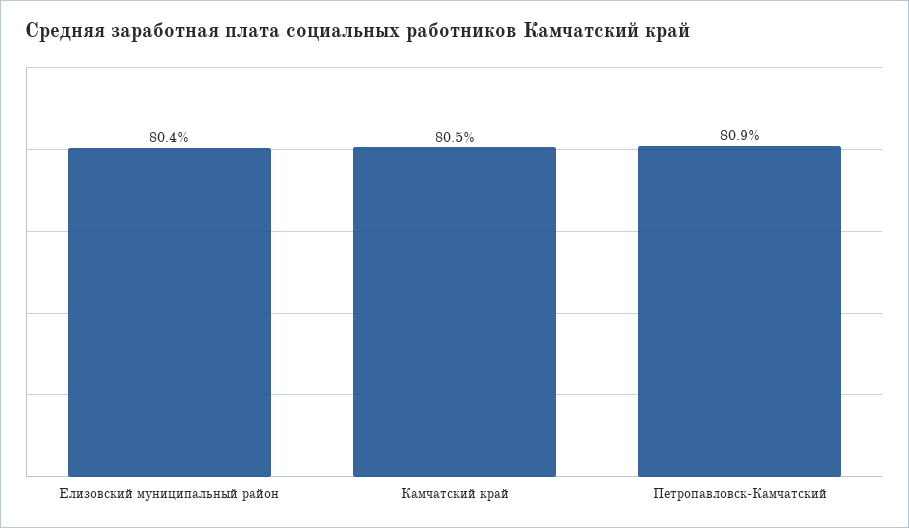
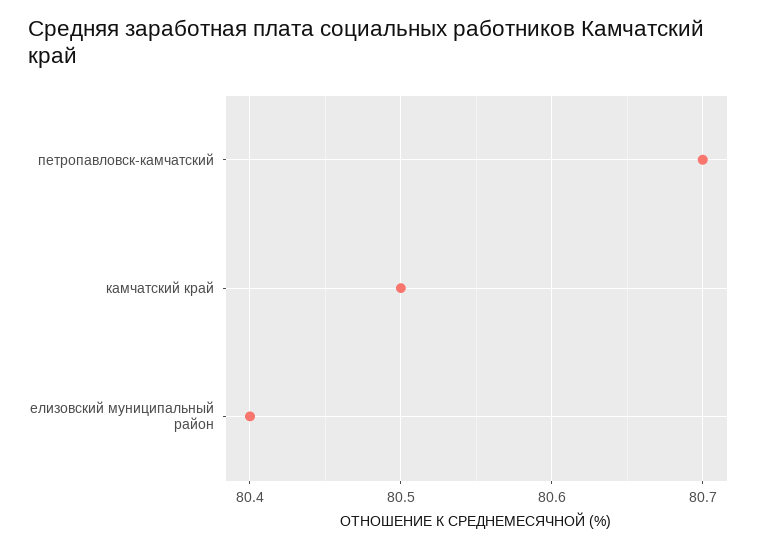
  {
    "Елизовский муниципальный район": 80.4,
    "Камчатский край": 80.5,
-   "Петропавловск-Камчатский": 80.9
+   "Петропавловск-Камчатский": 80.7
  }

